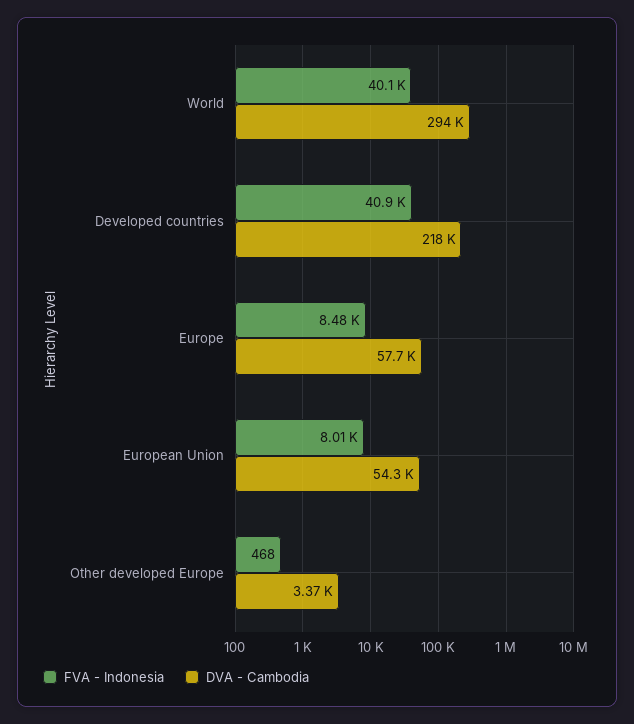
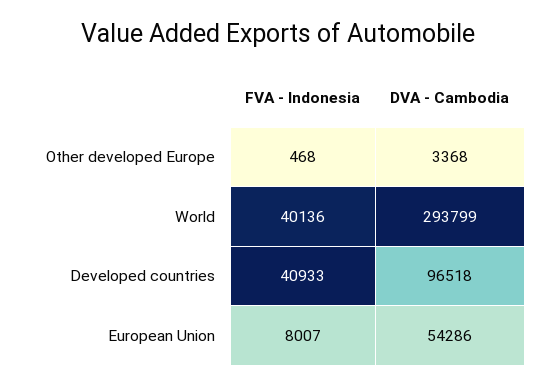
  {
    "FVA - Indonesia": {
      "World": 40136,
      "Developed countries": 40933,
-     "Europe": 8480,
      "European Union": 8007,
      "Other developed Europe": 468
    },
    "DVA - Cambodia": {
      "World": 293799,
-     "Developed countries": 218000,
+     "Developed countries": 96518,
-     "Europe": 57700,
      "European Union": 54286,
      "Other developed Europe": 3368
    }
  }

